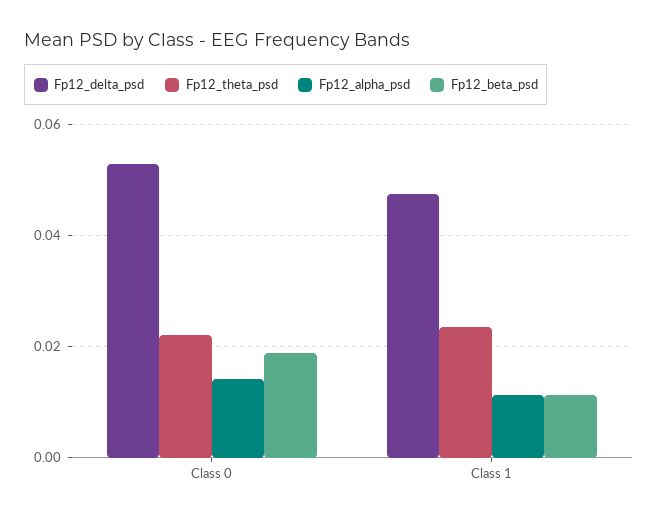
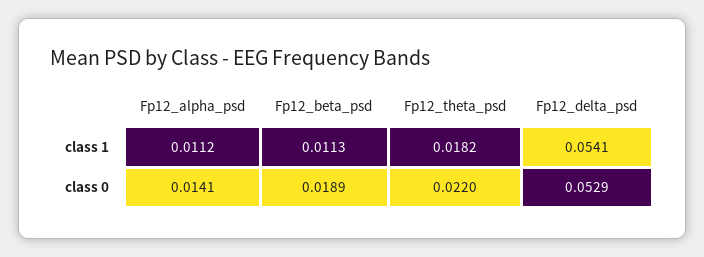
  {
    "Fp12_delta_psd": {
      "Class 0": 0.0529,
-     "Class 1": 0.048
+     "Class 1": 0.0541
    },
    "Fp12_theta_psd": {
      "Class 0": 0.022,
-     "Class 1": 0.024
+     "Class 1": 0.0182
    },
    "Fp12_alpha_psd": {
      "Class 0": 0.0141,
      "Class 1": 0.0112
    },
    "Fp12_beta_psd": {
      "Class 0": 0.0189,
      "Class 1": 0.0113
    }
  }

